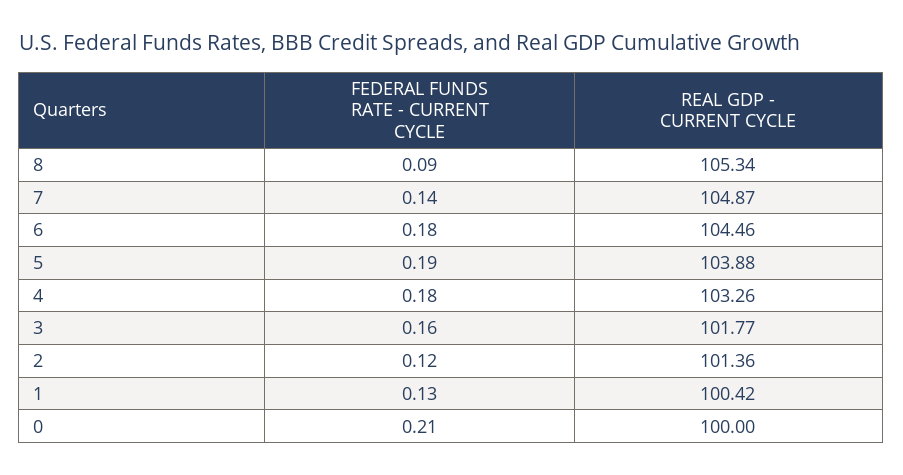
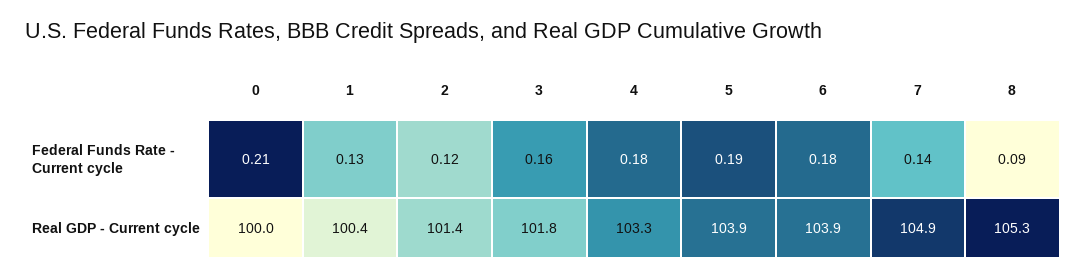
  {
    "FEDERAL FUNDS RATE - CURRENT CYCLE": {
      "8": 0.09,
      "7": 0.14,
      "6": 0.18,
      "5": 0.19,
      "4": 0.18,
      "3": 0.16,
      "2": 0.12,
      "1": 0.13,
      "0": 0.21
    },
    "REAL GDP - CURRENT CYCLE": {
      "8": 105.34,
      "7": 104.87,
-     "6": 104.46,
+     "6": 103.9,
      "5": 103.88,
      "4": 103.26,
      "3": 101.77,
      "2": 101.36,
      "1": 100.42,
      "0": 100
    }
  }

